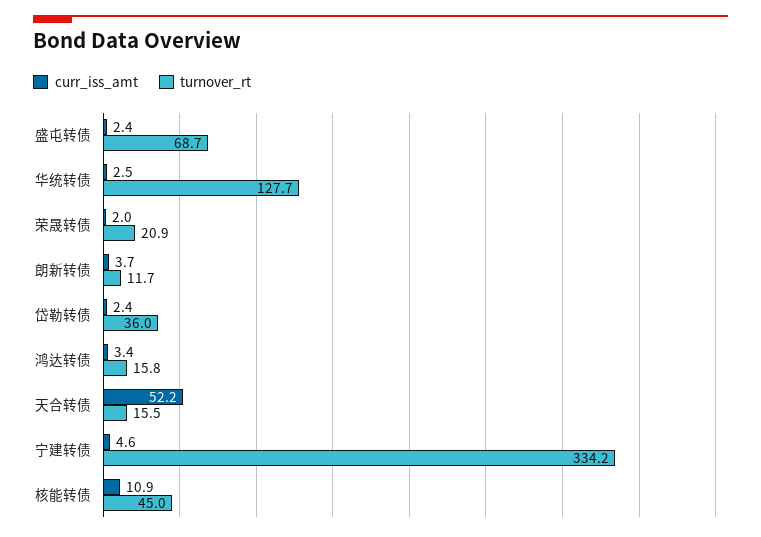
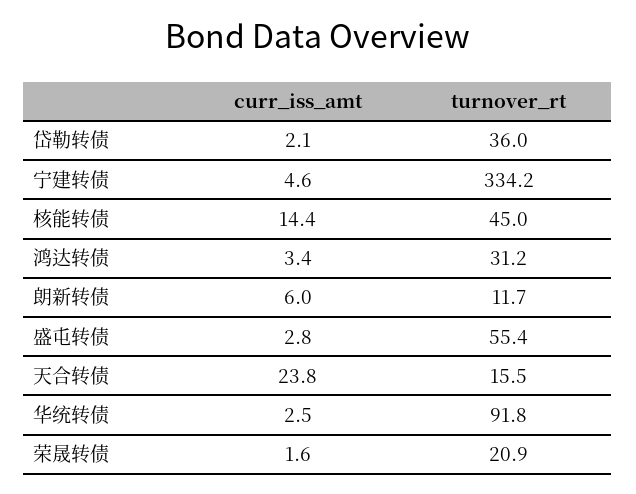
  {
    "curr_iss_amt": {
-     "盛屯转债": 2.4,
+     "盛屯转债": 2.8,
      "华统转债": 2.5,
-     "荣晟转债": 2,
+     "荣晟转债": 1.6,
-     "朗新转债": 3.7,
+     "朗新转债": 6,
-     "岱勒转债": 2.4,
+     "岱勒转债": 2.1,
      "鸿达转债": 3.4,
-     "天合转债": 52.2,
+     "天合转债": 23.8,
      "宁建转债": 4.6,
-     "核能转债": 10.9
+     "核能转债": 14.4
    },
    "turnover_rt": {
-     "盛屯转债": 68.7,
+     "盛屯转债": 55.4,
-     "华统转债": 127.7,
+     "华统转债": 91.8,
      "荣晟转债": 20.9,
      "朗新转债": 11.7,
      "岱勒转债": 36,
-     "鸿达转债": 15.8,
+     "鸿达转债": 31.2,
      "天合转债": 15.5,
      "宁建转债": 334.2,
      "核能转债": 45
    }
  }

